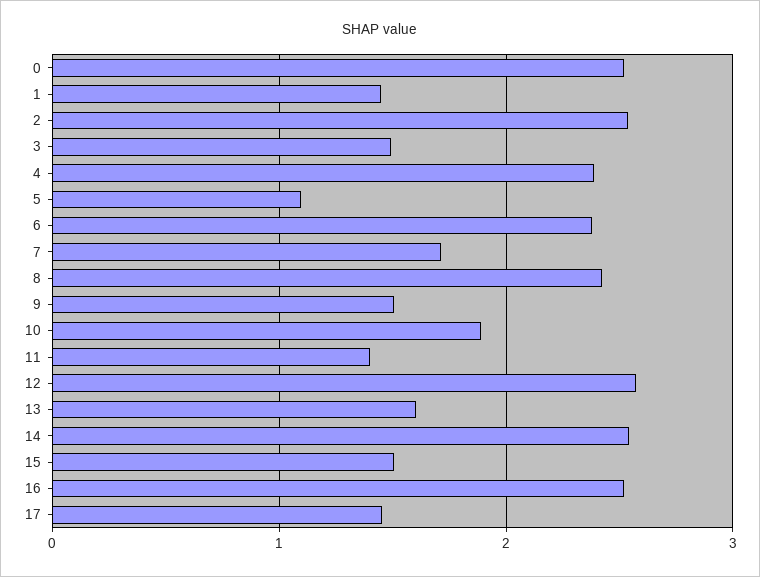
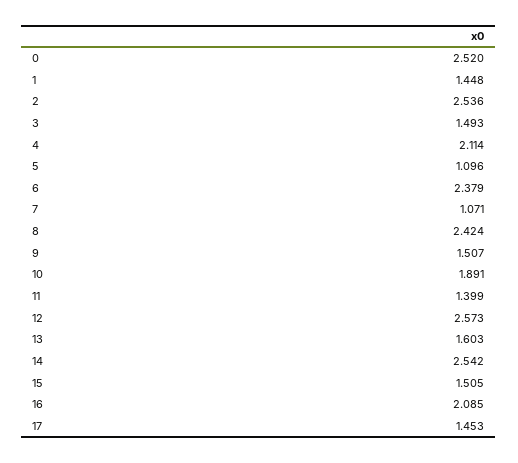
  {
    "0": 2.52,
    "1": 1.448,
    "2": 2.536,
    "3": 1.493,
-   "4": 2.4,
+   "4": 2.114,
    "5": 1.096,
    "6": 2.379,
-   "7": 1.7,
+   "7": 1.071,
    "8": 2.424,
    "9": 1.507,
    "10": 1.891,
    "11": 1.399,
    "12": 2.573,
    "13": 1.603,
    "14": 2.542,
    "15": 1.505,
-   "16": 2.5,
+   "16": 2.085,
    "17": 1.453
  }

